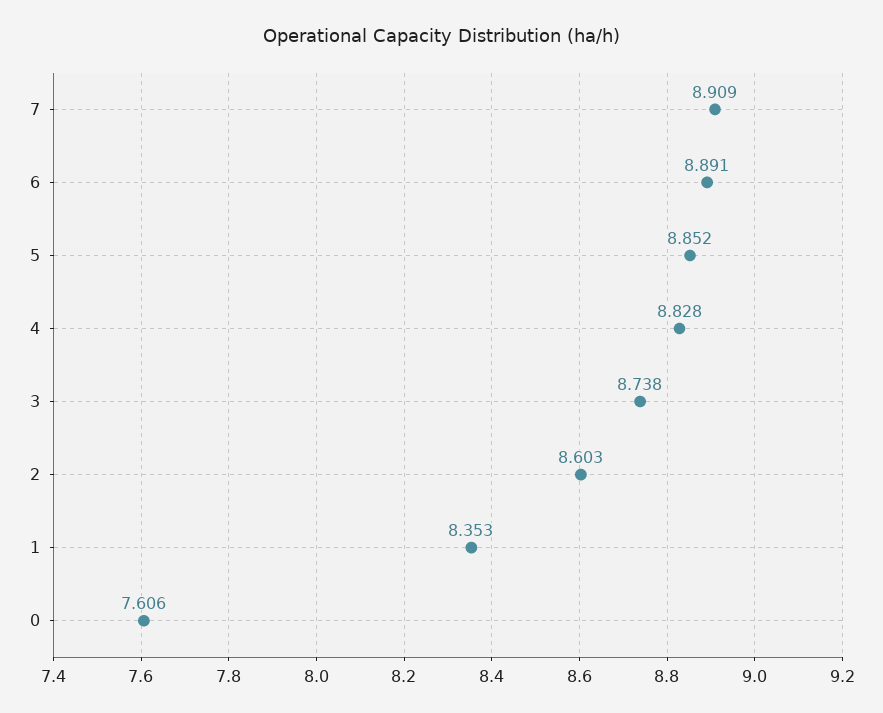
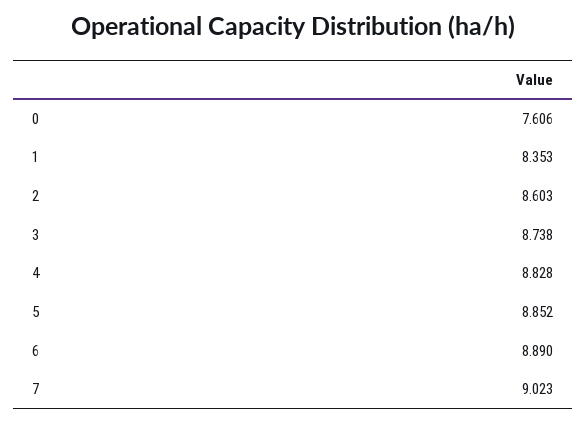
  {
-   "7": 8.909,
+   "7": 9.023,
-   "6": 8.891,
+   "6": 8.89,
    "5": 8.852,
    "4": 8.828,
    "3": 8.738,
    "2": 8.603,
    "1": 8.353,
    "0": 7.606
  }

